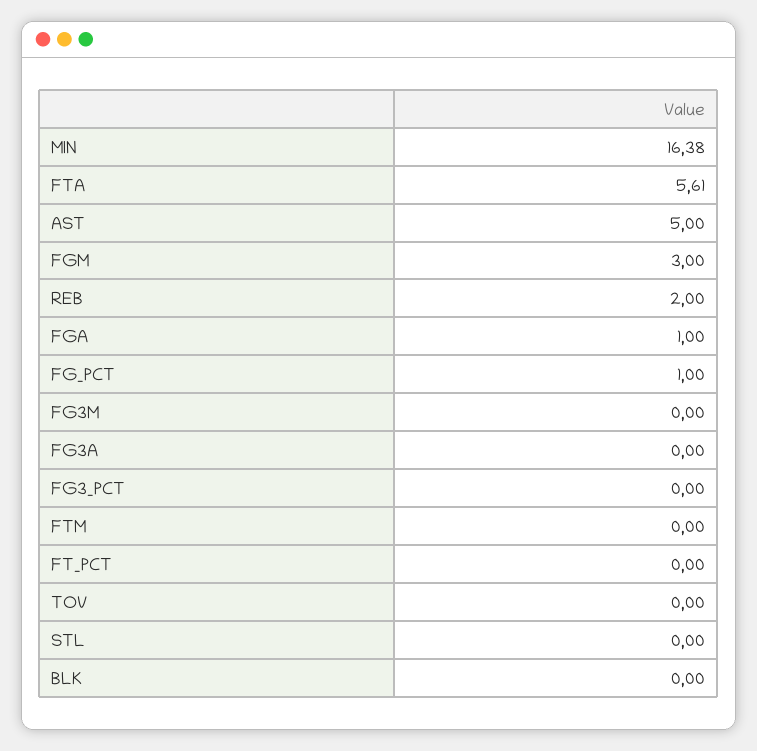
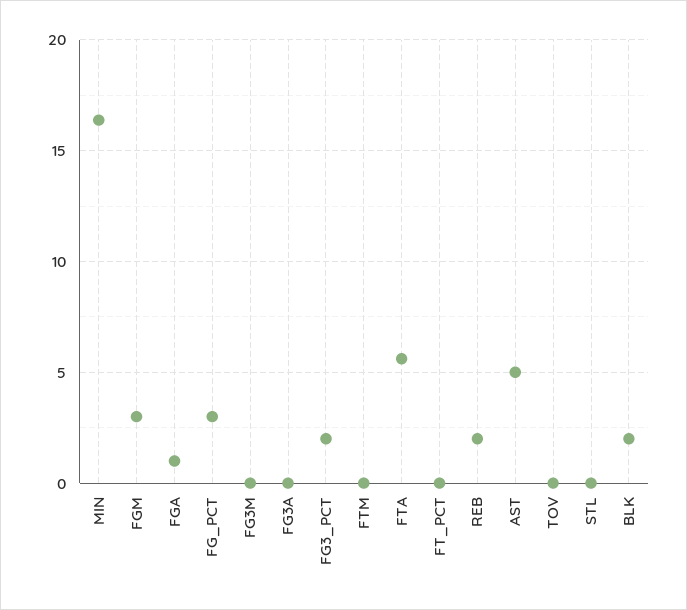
  {
    "MIN": 16.38,
    "FTA": 5.61,
    "AST": 5,
    "FGM": 3,
    "REB": 2,
    "FGA": 1,
-   "FG_PCT": 1,
+   "FG_PCT": 3,
    "FG3M": 0,
    "FG3A": 0,
-   "FG3_PCT": 0,
+   "FG3_PCT": 2,
    "FTM": 0,
    "FT_PCT": 0,
    "TOV": 0,
    "STL": 0,
-   "BLK": 0
+   "BLK": 2
  }

